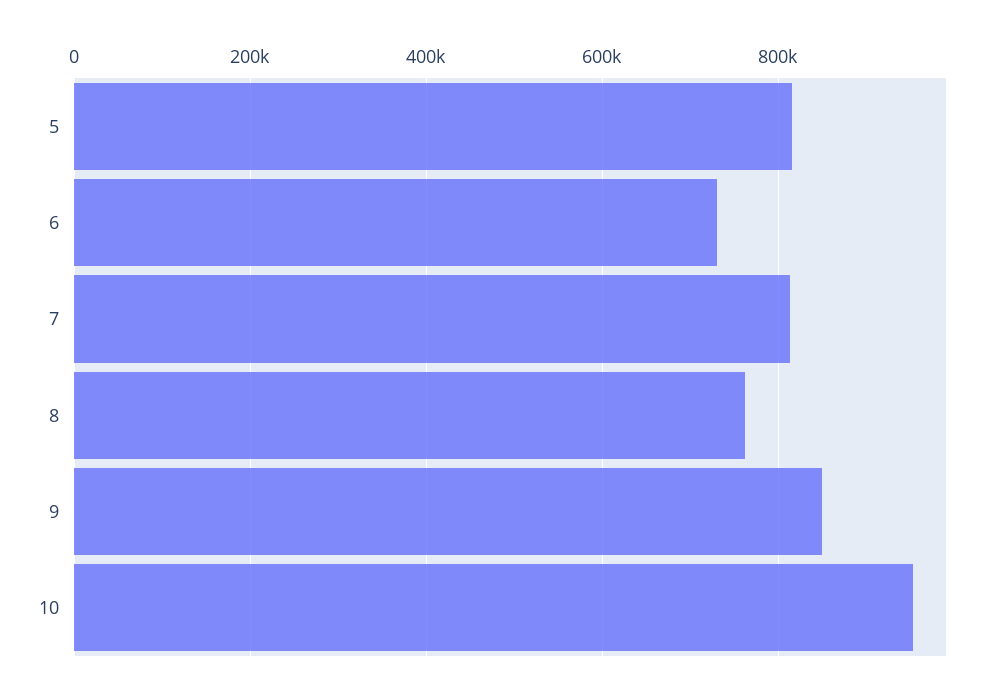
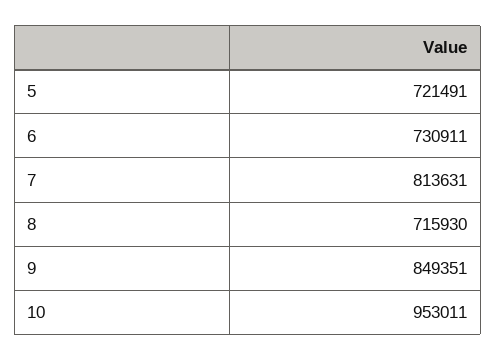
  {
-   "5": 820000,
+   "5": 721491,
    "6": 730911,
    "7": 813631,
-   "8": 760000,
+   "8": 715930,
    "9": 849351,
    "10": 953011
  }

